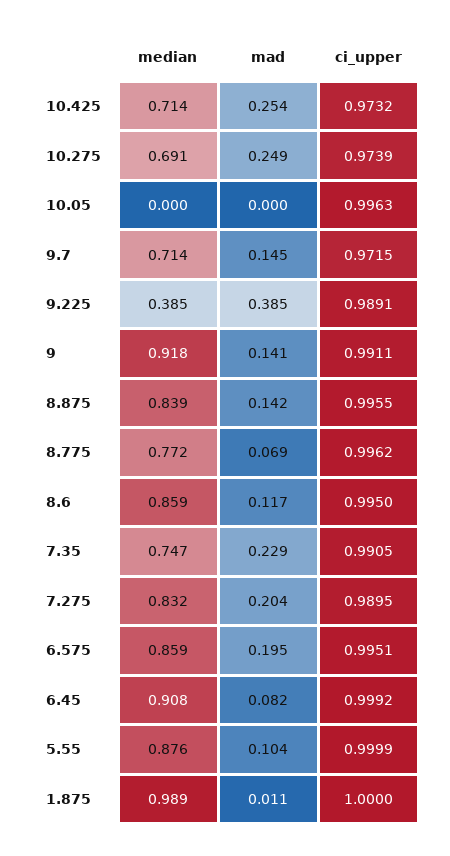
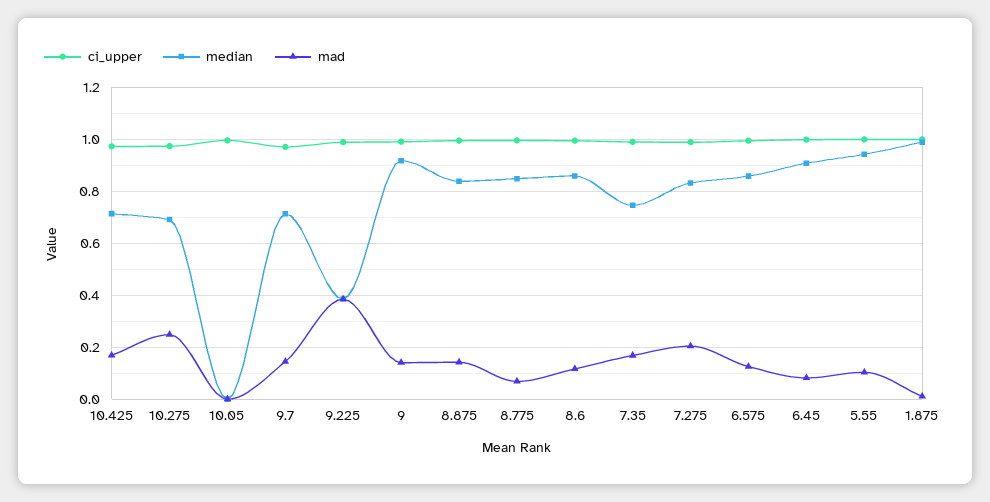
  {
    "median": {
      "10.425": 0.714,
      "10.275": 0.691,
      "10.05": 0,
      "9.7": 0.714,
      "9.225": 0.385,
      "9": 0.918,
      "8.875": 0.839,
-     "8.775": 0.772,
+     "8.775": 0.85,
      "8.6": 0.859,
      "7.35": 0.747,
      "7.275": 0.832,
      "6.575": 0.859,
      "6.45": 0.908,
-     "5.55": 0.876,
+     "5.55": 0.95,
      "1.875": 0.989
    },
    "mad": {
-     "10.425": 0.254,
+     "10.425": 0.175,
      "10.275": 0.249,
      "10.05": 0,
      "9.7": 0.145,
      "9.225": 0.385,
      "9": 0.141,
      "8.875": 0.142,
      "8.775": 0.069,
      "8.6": 0.117,
-     "7.35": 0.229,
+     "7.35": 0.175,
      "7.275": 0.204,
-     "6.575": 0.195,
+     "6.575": 0.125,
      "6.45": 0.082,
      "5.55": 0.104,
      "1.875": 0.011
    },
    "ci_upper": {
      "10.425": 0.9732,
      "10.275": 0.9739,
      "10.05": 0.9963,
      "9.7": 0.9715,
      "9.225": 0.9891,
      "9": 0.9911,
      "8.875": 0.9955,
      "8.775": 0.9962,
      "8.6": 0.995,
      "7.35": 0.9905,
      "7.275": 0.9895,
      "6.575": 0.9951,
      "6.45": 0.9992,
      "5.55": 0.9999,
      "1.875": 1
    }
  }

